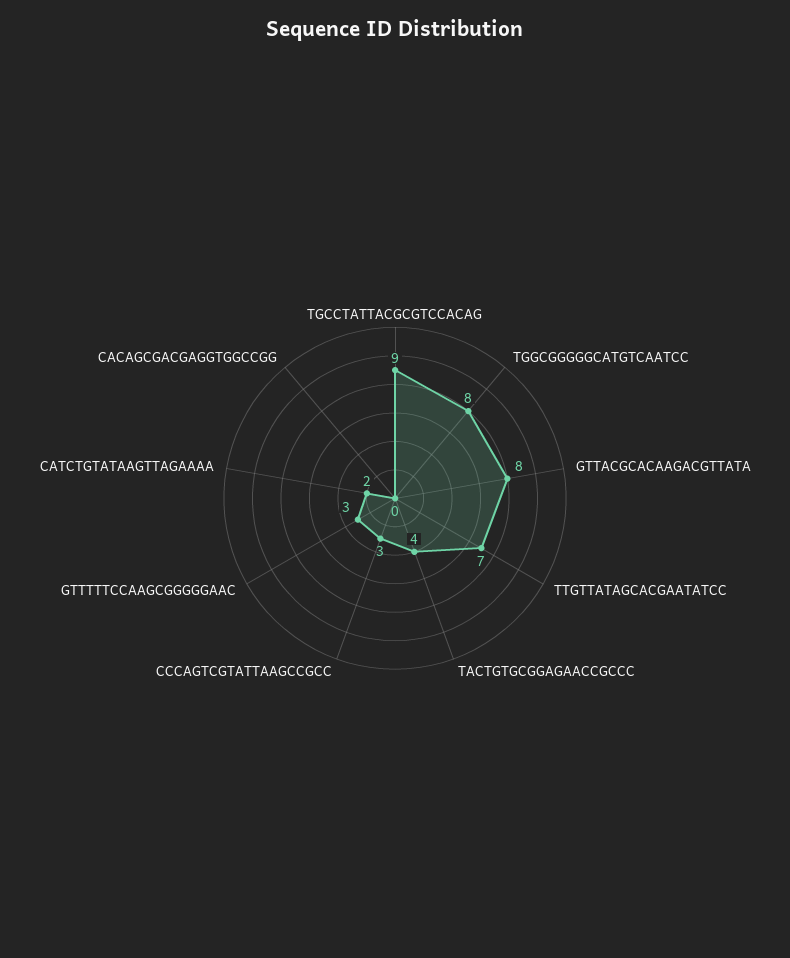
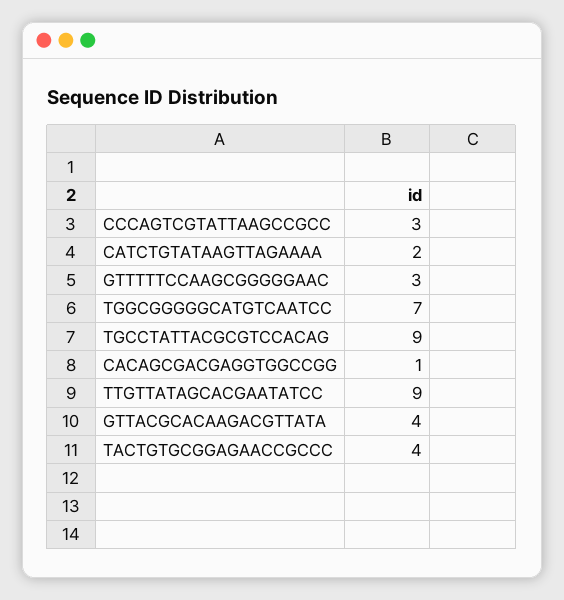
  {
    "TGCCTATTACGCGTCCACAG": 9,
-   "TGGCGGGGGCATGTCAATCC": 8,
+   "TGGCGGGGGCATGTCAATCC": 7,
-   "GTTACGCACAAGACGTTATA": 8,
+   "GTTACGCACAAGACGTTATA": 4,
-   "TTGTTATAGCACGAATATCC": 7,
+   "TTGTTATAGCACGAATATCC": 9,
    "TACTGTGCGGAGAACCGCCC": 4,
    "CCCAGTCGTATTAAGCCGCC": 3,
    "GTTTTTCCAAGCGGGGGAAC": 3,
    "CATCTGTATAAGTTAGAAAA": 2,
-   "CACAGCGACGAGGTGGCCGG": 0
+   "CACAGCGACGAGGTGGCCGG": 1
  }

